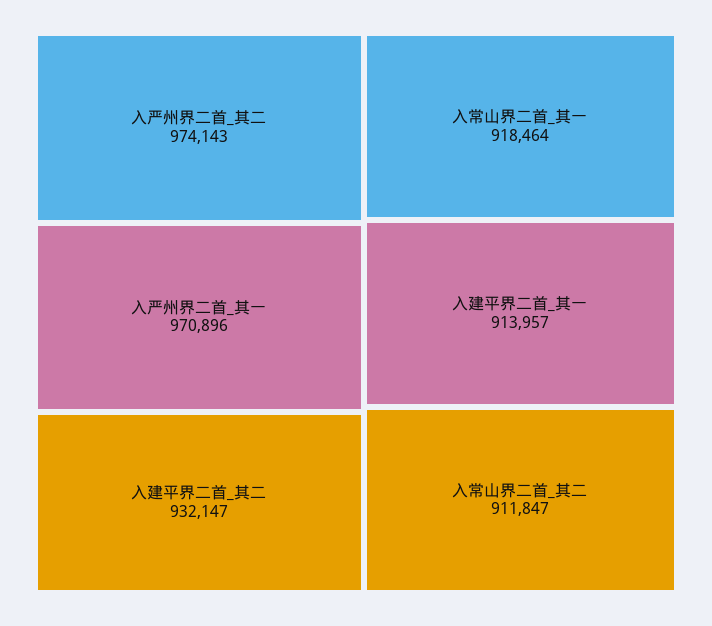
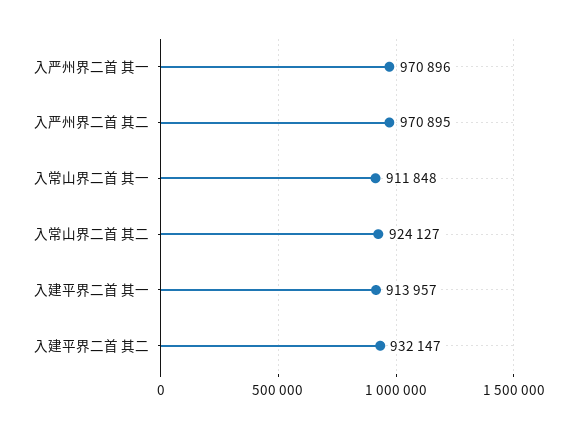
  {
-   "入严州界二首_其二": 974143,
+   "入严州界二首_其二": 970895,
    "入严州界二首_其一": 970896,
    "入建平界二首_其二": 932147,
-   "入常山界二首_其一": 918464,
+   "入常山界二首_其一": 911848,
    "入建平界二首_其一": 913957,
-   "入常山界二首_其二": 911847
+   "入常山界二首_其二": 924127
  }

